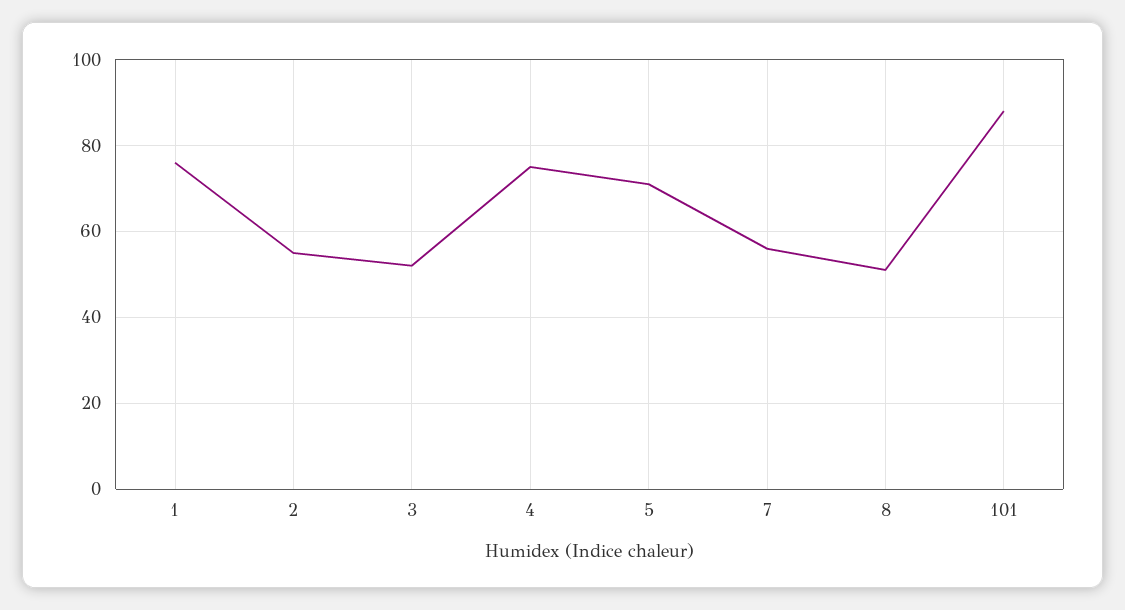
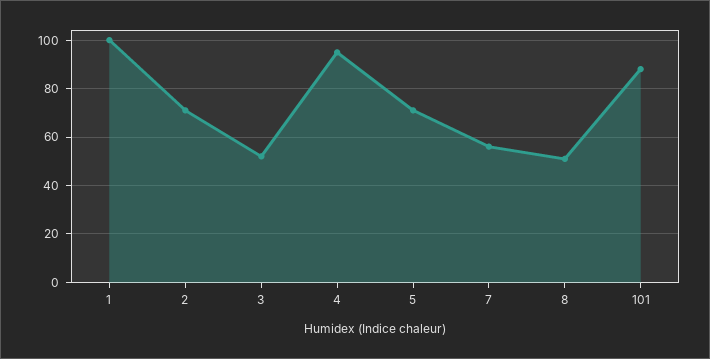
  {
-   "1": 75,
+   "1": 100,
-   "2": 55,
+   "2": 70,
    "3": 50,
-   "4": 75,
+   "4": 95,
    "5": 70,
    "7": 55,
    "8": 50,
    "101": 90
  }

